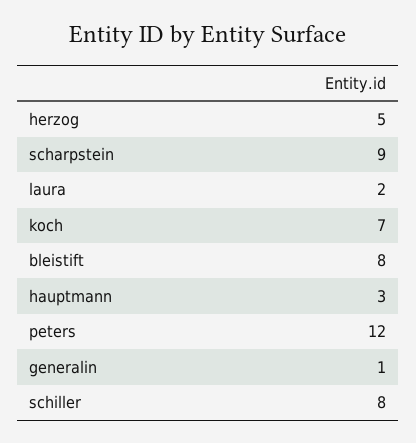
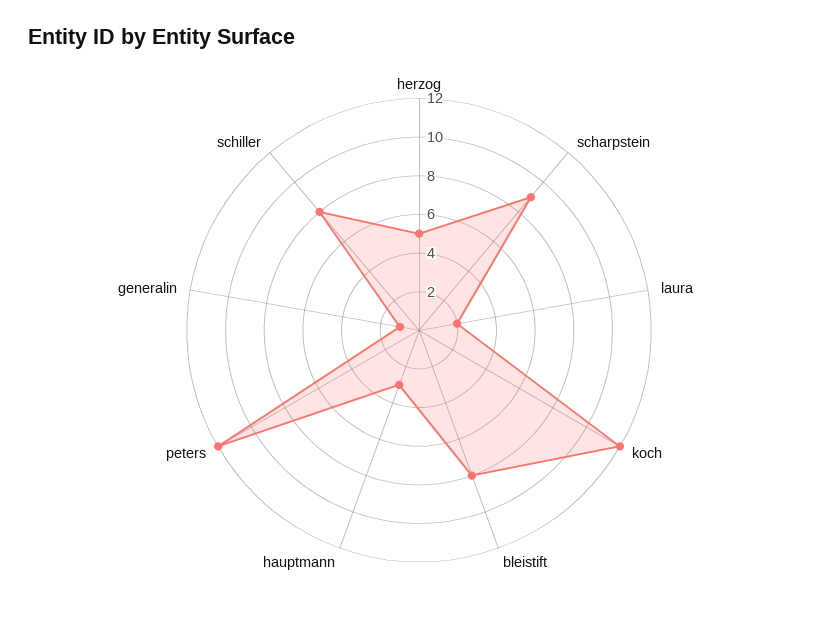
  {
    "herzog": 5,
    "scharpstein": 9,
    "laura": 2,
-   "koch": 7,
+   "koch": 12,
    "bleistift": 8,
    "hauptmann": 3,
    "peters": 12,
    "generalin": 1,
    "schiller": 8
  }

